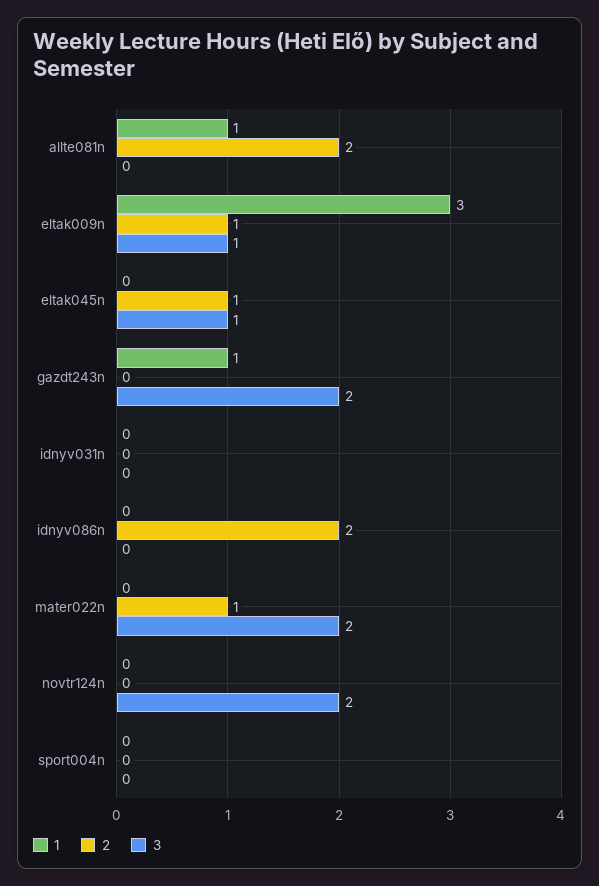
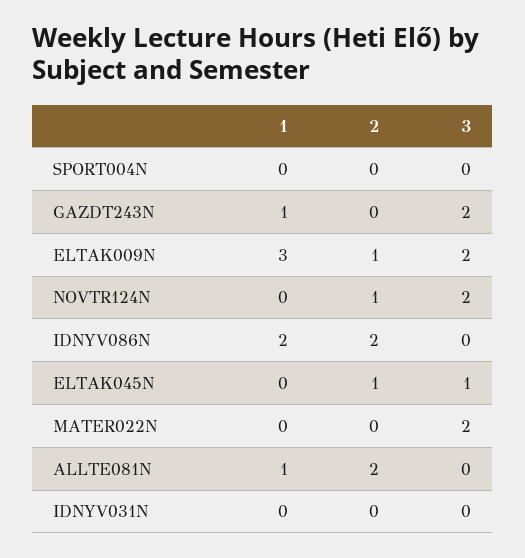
  {
    "1": {
      "allte081n": 1,
      "eltak009n": 3,
      "eltak045n": 0,
      "gazdt243n": 1,
      "idnyv031n": 0,
-     "idnyv086n": 0,
+     "idnyv086n": 2,
      "mater022n": 0,
      "novtr124n": 0,
      "sport004n": 0
    },
    "2": {
      "allte081n": 2,
      "eltak009n": 1,
      "eltak045n": 1,
      "gazdt243n": 0,
      "idnyv031n": 0,
      "idnyv086n": 2,
-     "mater022n": 1,
+     "mater022n": 0,
-     "novtr124n": 0,
+     "novtr124n": 1,
      "sport004n": 0
    },
    "3": {
      "allte081n": 0,
-     "eltak009n": 1,
+     "eltak009n": 2,
      "eltak045n": 1,
      "gazdt243n": 2,
      "idnyv031n": 0,
      "idnyv086n": 0,
      "mater022n": 2,
      "novtr124n": 2,
      "sport004n": 0
    }
  }

